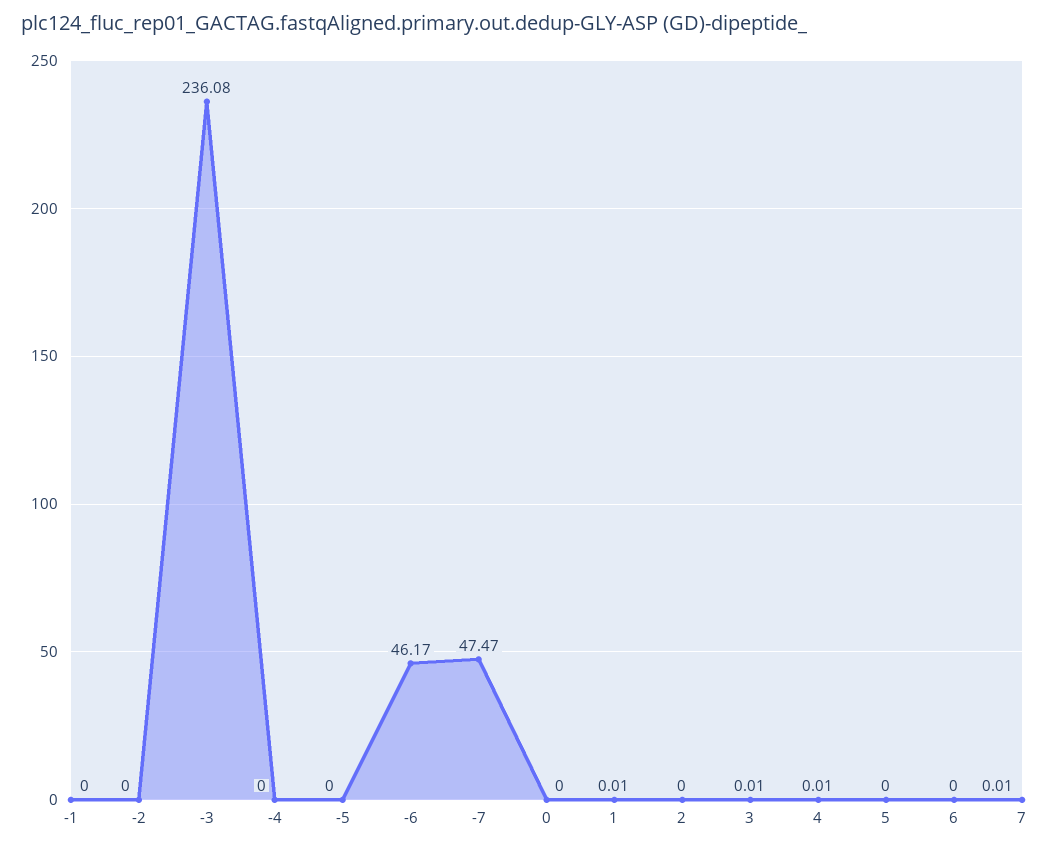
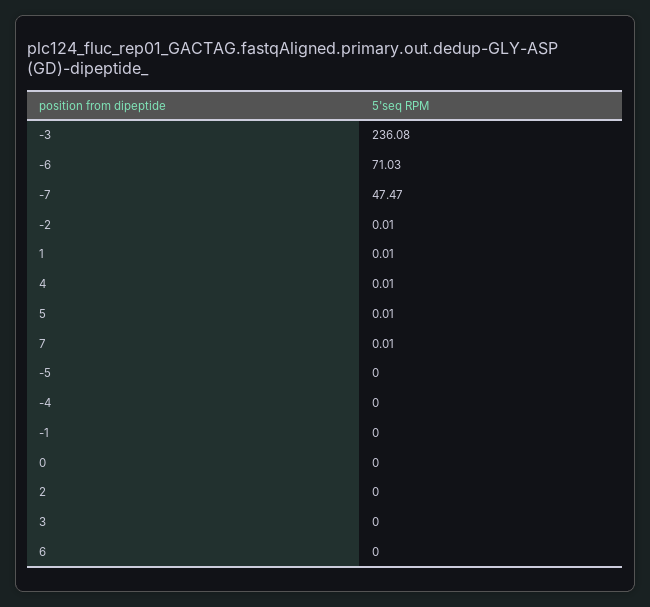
  {
    "-1": 0,
-   "-2": 0,
+   "-2": 0.01,
    "-3": 236.08,
    "-4": 0,
    "-5": 0,
-   "-6": 46.17,
+   "-6": 71.03,
    "-7": 47.47,
    "0": 0,
    "1": 0.01,
    "2": 0,
-   "3": 0.01,
+   "3": 0,
    "4": 0.01,
-   "5": 0,
+   "5": 0.01,
    "6": 0,
    "7": 0.01
  }

